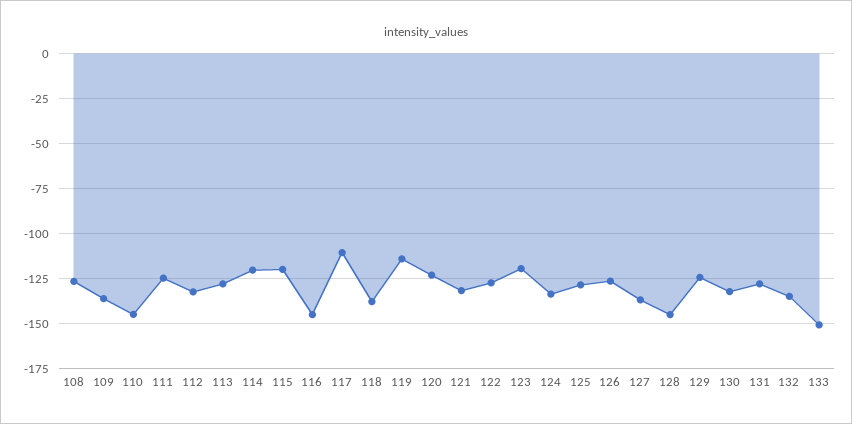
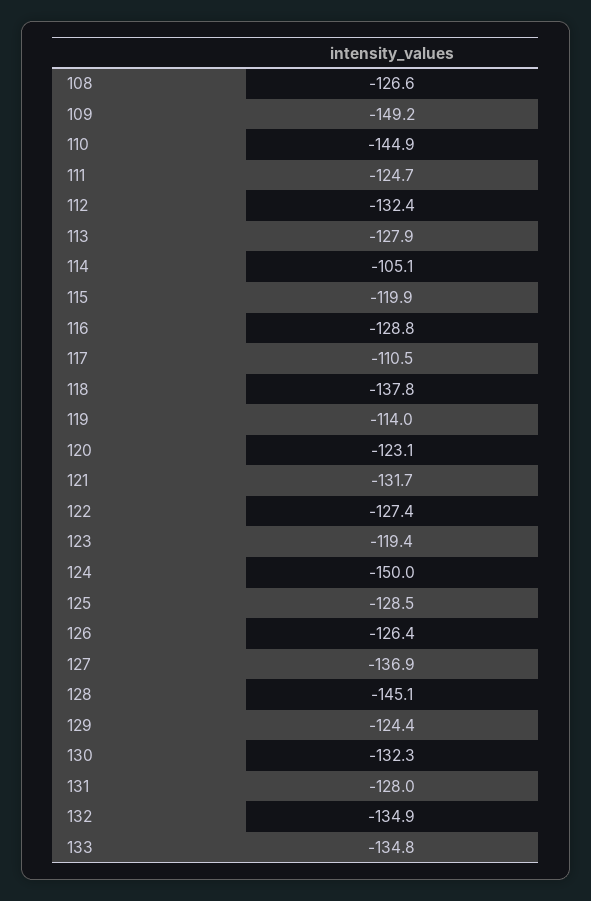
  {
    "108": -126.6,
-   "109": -135,
+   "109": -149.2,
    "110": -144.9,
    "111": -124.7,
    "112": -132.4,
    "113": -127.9,
-   "114": -120,
+   "114": -105.1,
    "115": -119.9,
-   "116": -145,
+   "116": -128.8,
    "117": -110.5,
    "118": -137.8,
    "119": -114,
    "120": -123.1,
    "121": -131.7,
    "122": -127.4,
    "123": -119.4,
-   "124": -135,
+   "124": -150,
    "125": -128.5,
    "126": -126.4,
    "127": -136.9,
    "128": -145.1,
    "129": -124.4,
    "130": -132.3,
    "131": -128,
    "132": -134.9,
-   "133": -150
+   "133": -134.8
  }

